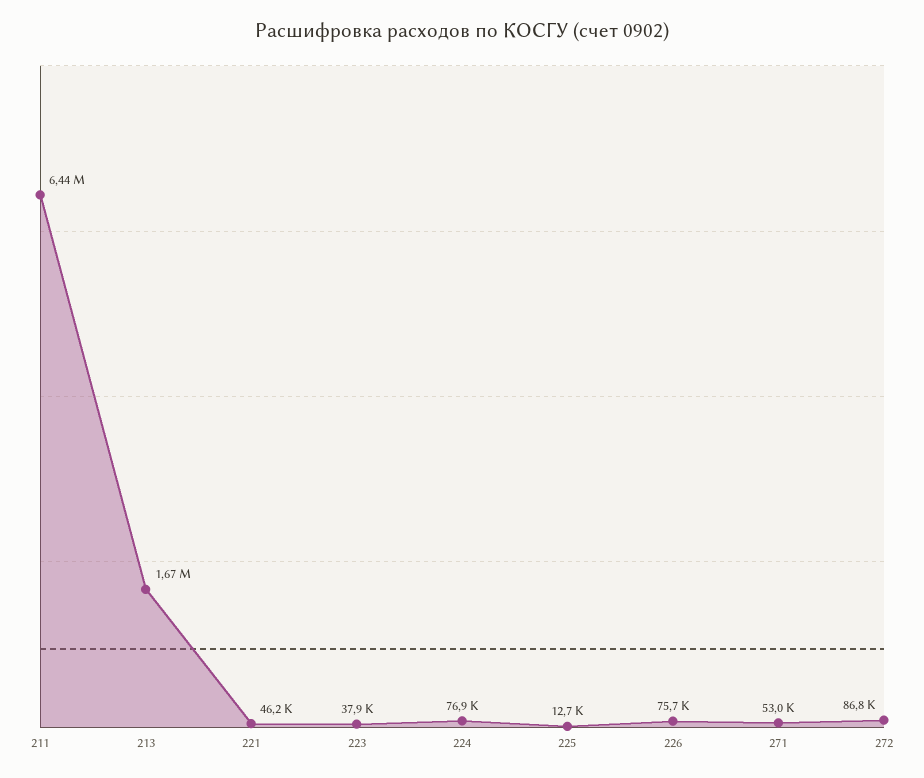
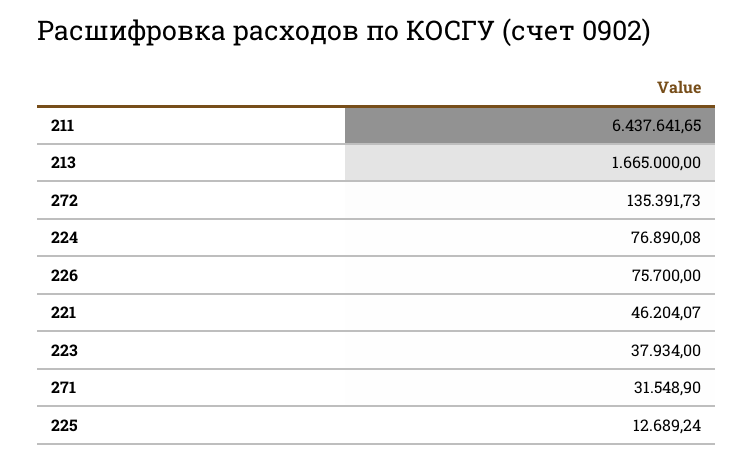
  {
    "211": 6437641.65,
    "213": 1665000,
    "221": 46204.07,
    "223": 37934,
    "224": 76890.08,
    "225": 12689.24,
    "226": 75700,
-   "271": 53000,
+   "271": 31548.9,
-   "272": 86800
+   "272": 135391.73
  }

